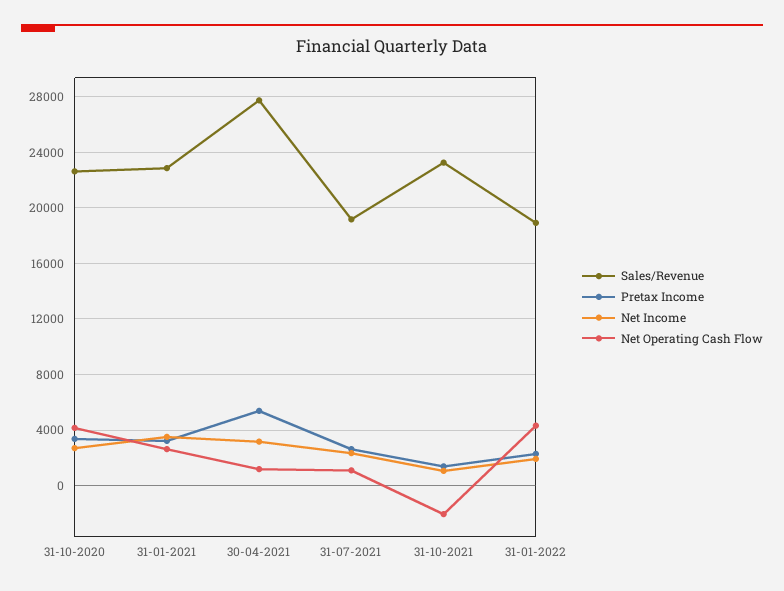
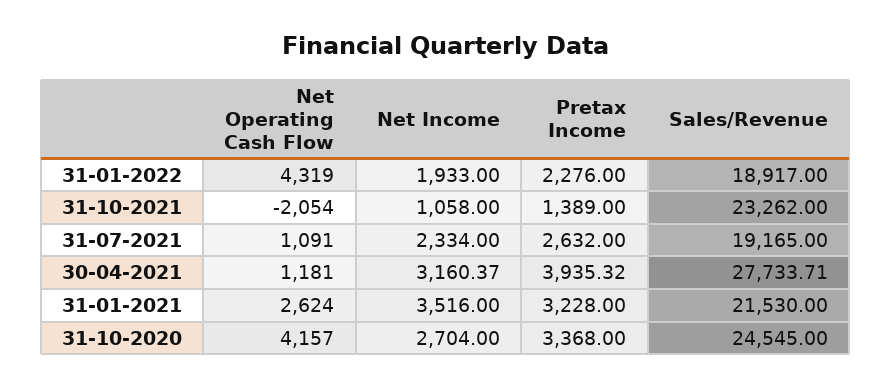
  {
    "Sales/Revenue": {
-     "31-10-2020": 22500,
+     "31-10-2020": 24545,
-     "31-01-2021": 23000,
+     "31-01-2021": 21530,
      "30-04-2021": 27733.71,
      "31-07-2021": 19165,
      "31-10-2021": 23262,
      "31-01-2022": 18917
    },
    "Pretax Income": {
      "31-10-2020": 3368,
      "31-01-2021": 3228,
-     "30-04-2021": 5500,
+     "30-04-2021": 3935.32,
      "31-07-2021": 2632,
      "31-10-2021": 1389,
      "31-01-2022": 2276
    },
    "Net Income": {
      "31-10-2020": 2704,
      "31-01-2021": 3516,
      "30-04-2021": 3160.37,
      "31-07-2021": 2334,
      "31-10-2021": 1058,
      "31-01-2022": 1933
    },
    "Net Operating Cash Flow": {
      "31-10-2020": 4157,
      "31-01-2021": 2624,
      "30-04-2021": 1181,
      "31-07-2021": 1091,
      "31-10-2021": -2054,
      "31-01-2022": 4319
    }
  }

